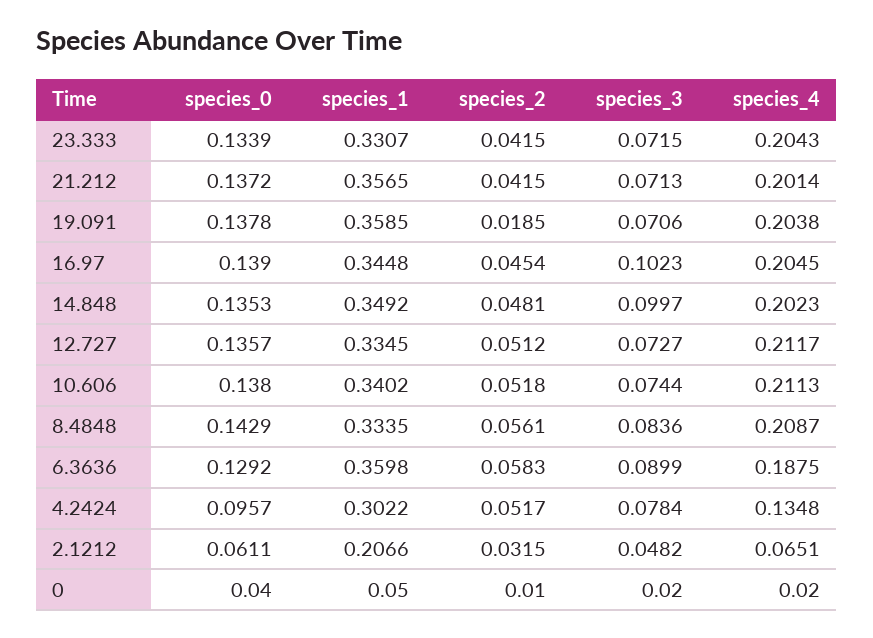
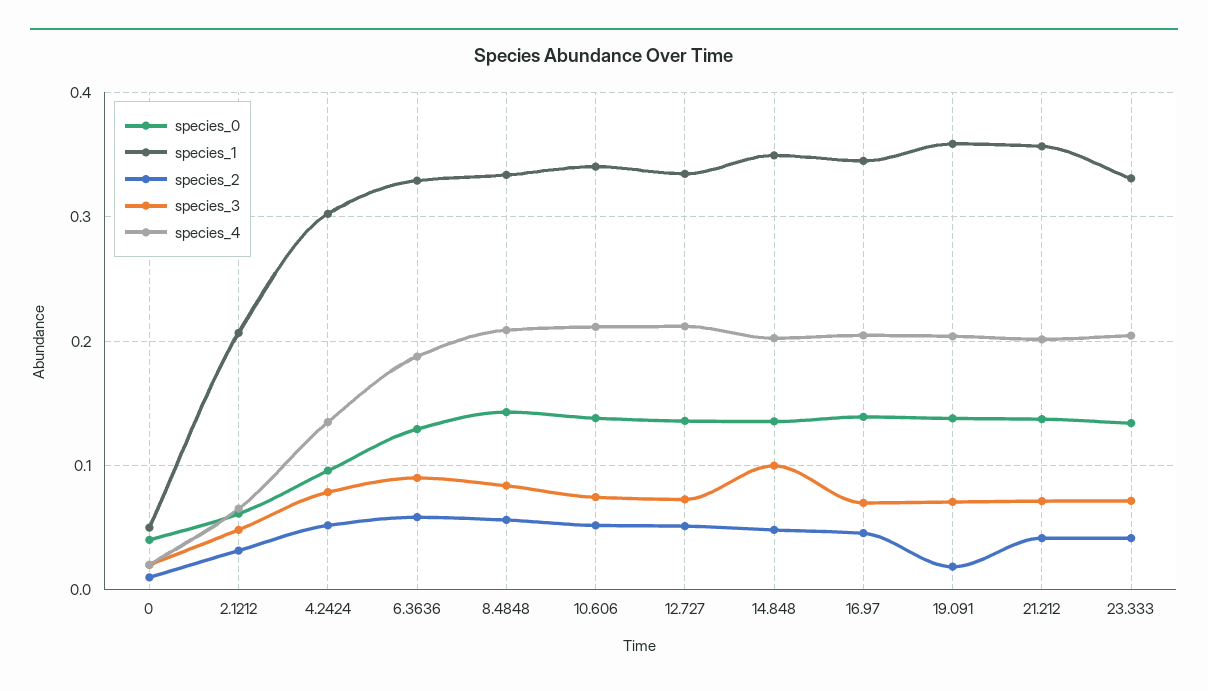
  {
    "species_0": {
      "23.333": 0.1339,
      "21.212": 0.1372,
      "19.091": 0.1378,
      "16.97": 0.139,
      "14.848": 0.1353,
      "12.727": 0.1357,
      "10.606": 0.138,
      "8.4848": 0.1429,
      "6.3636": 0.1292,
      "4.2424": 0.0957,
      "2.1212": 0.0611,
      "0": 0.04
    },
    "species_1": {
      "23.333": 0.3307,
      "21.212": 0.3565,
      "19.091": 0.3585,
      "16.97": 0.3448,
      "14.848": 0.3492,
      "12.727": 0.3345,
      "10.606": 0.3402,
      "8.4848": 0.3335,
-     "6.3636": 0.3598,
+     "6.3636": 0.33,
      "4.2424": 0.3022,
      "2.1212": 0.2066,
      "0": 0.05
    },
    "species_2": {
      "23.333": 0.0415,
      "21.212": 0.0415,
      "19.091": 0.0185,
      "16.97": 0.0454,
      "14.848": 0.0481,
      "12.727": 0.0512,
      "10.606": 0.0518,
      "8.4848": 0.0561,
      "6.3636": 0.0583,
      "4.2424": 0.0517,
      "2.1212": 0.0315,
      "0": 0.01
    },
    "species_3": {
      "23.333": 0.0715,
      "21.212": 0.0713,
      "19.091": 0.0706,
-     "16.97": 0.1023,
+     "16.97": 0.07,
      "14.848": 0.0997,
      "12.727": 0.0727,
      "10.606": 0.0744,
      "8.4848": 0.0836,
      "6.3636": 0.0899,
      "4.2424": 0.0784,
      "2.1212": 0.0482,
      "0": 0.02
    },
    "species_4": {
      "23.333": 0.2043,
      "21.212": 0.2014,
      "19.091": 0.2038,
      "16.97": 0.2045,
      "14.848": 0.2023,
      "12.727": 0.2117,
      "10.606": 0.2113,
      "8.4848": 0.2087,
      "6.3636": 0.1875,
      "4.2424": 0.1348,
      "2.1212": 0.0651,
      "0": 0.02
    }
  }

